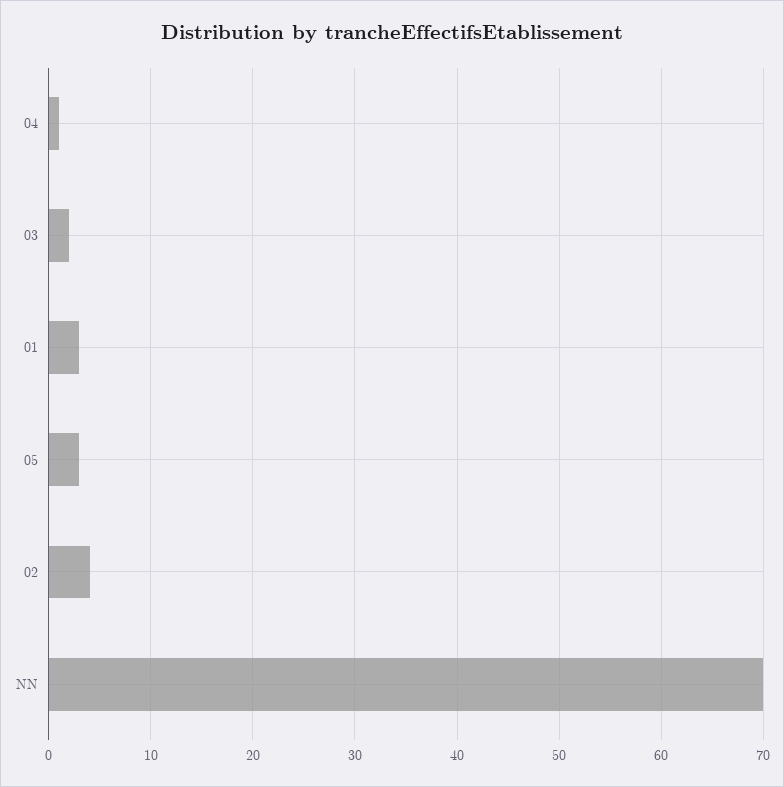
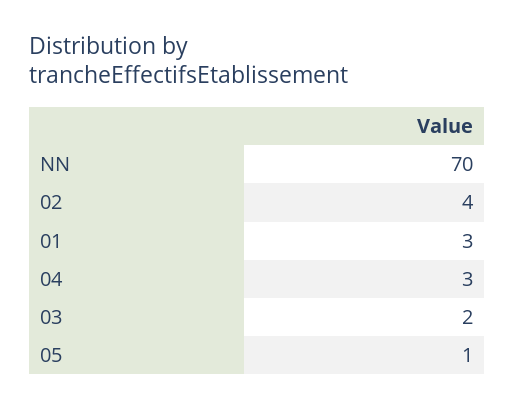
  {
-   "04": 1,
+   "04": 3,
    "03": 2,
    "01": 3,
-   "05": 3,
+   "05": 1,
    "02": 4,
    "NN": 70
  }

